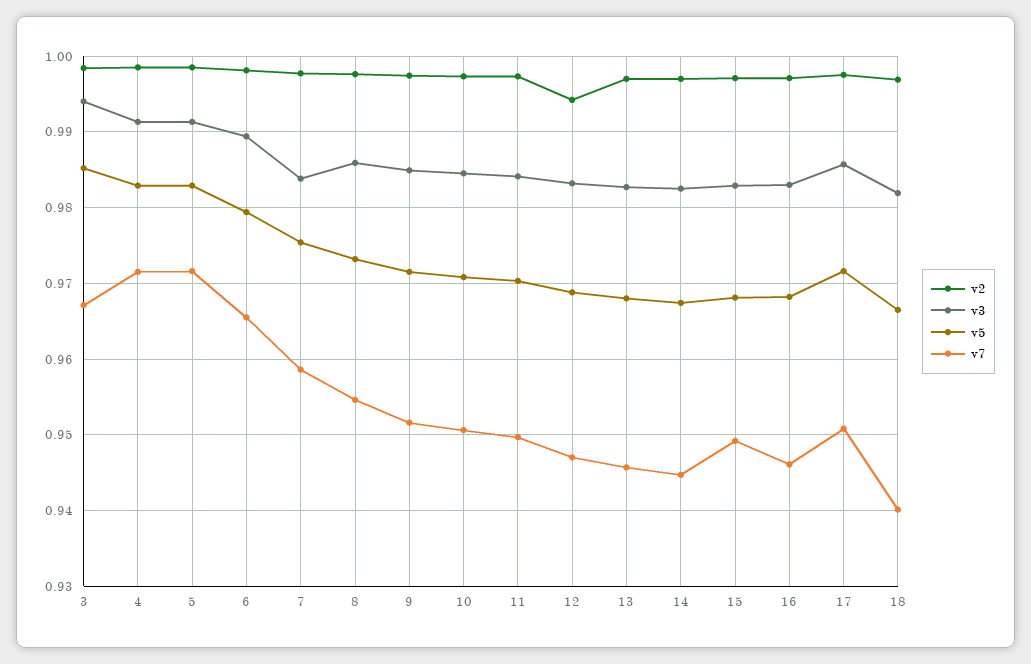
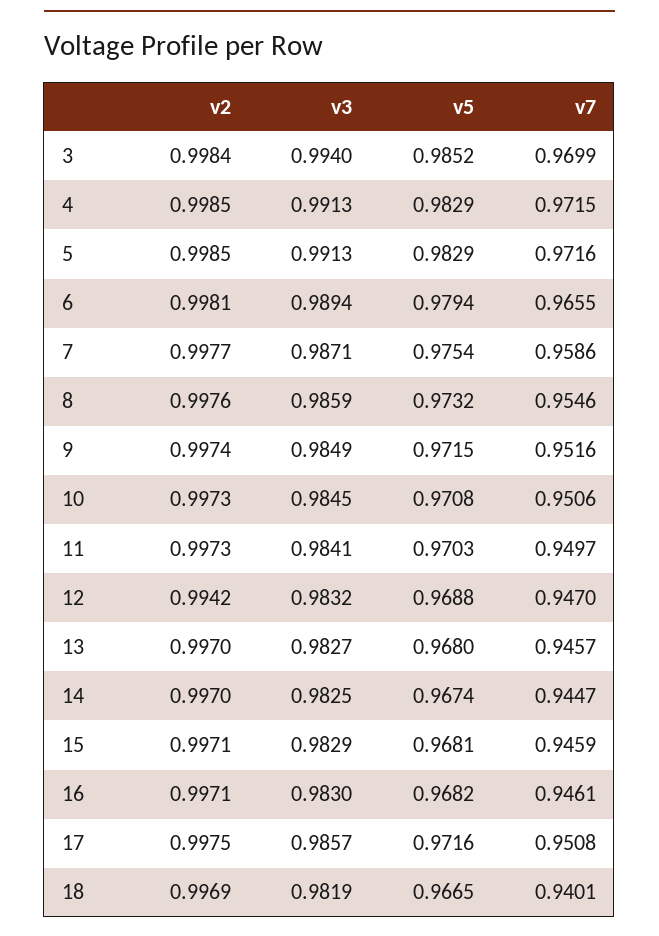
  {
    "v2": {
      "3": 0.9984,
      "4": 0.9985,
      "5": 0.9985,
      "6": 0.9981,
      "7": 0.9977,
      "8": 0.9976,
      "9": 0.9974,
      "10": 0.9973,
      "11": 0.9973,
      "12": 0.9942,
      "13": 0.997,
      "14": 0.997,
      "15": 0.9971,
      "16": 0.9971,
      "17": 0.9975,
      "18": 0.9969
    },
    "v3": {
      "3": 0.994,
      "4": 0.9913,
      "5": 0.9913,
      "6": 0.9894,
-     "7": 0.984,
+     "7": 0.9871,
      "8": 0.9859,
      "9": 0.9849,
      "10": 0.9845,
      "11": 0.9841,
      "12": 0.9832,
      "13": 0.9827,
      "14": 0.9825,
      "15": 0.9829,
      "16": 0.983,
      "17": 0.9857,
      "18": 0.9819
    },
    "v5": {
      "3": 0.9852,
      "4": 0.9829,
      "5": 0.9829,
      "6": 0.9794,
      "7": 0.9754,
      "8": 0.9732,
      "9": 0.9715,
      "10": 0.9708,
      "11": 0.9703,
      "12": 0.9688,
      "13": 0.968,
      "14": 0.9674,
      "15": 0.9681,
      "16": 0.9682,
      "17": 0.9716,
      "18": 0.9665
    },
    "v7": {
-     "3": 0.967,
+     "3": 0.9699,
      "4": 0.9715,
      "5": 0.9716,
      "6": 0.9655,
      "7": 0.9586,
      "8": 0.9546,
      "9": 0.9516,
      "10": 0.9506,
      "11": 0.9497,
      "12": 0.947,
      "13": 0.9457,
      "14": 0.9447,
-     "15": 0.949,
+     "15": 0.9459,
      "16": 0.9461,
      "17": 0.9508,
      "18": 0.9401
    }
  }

